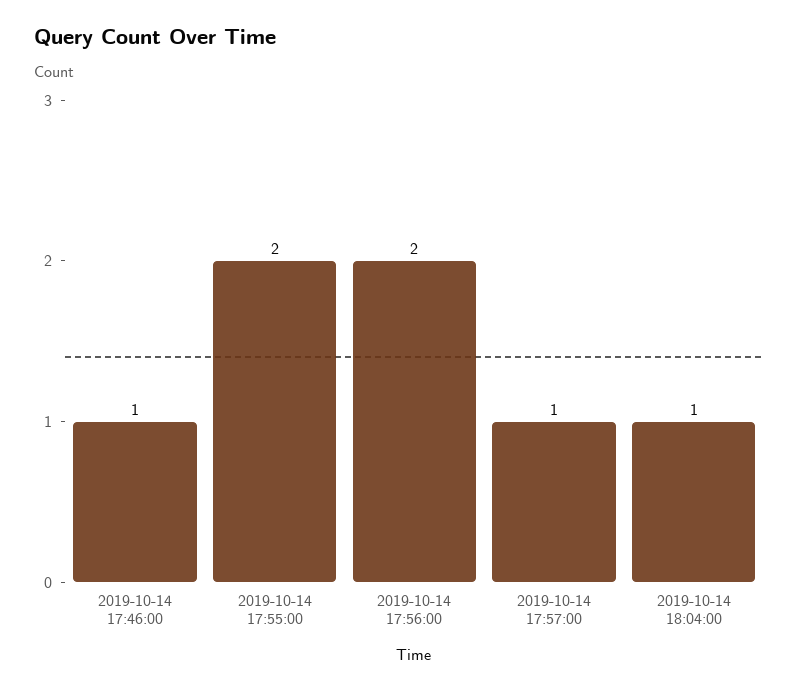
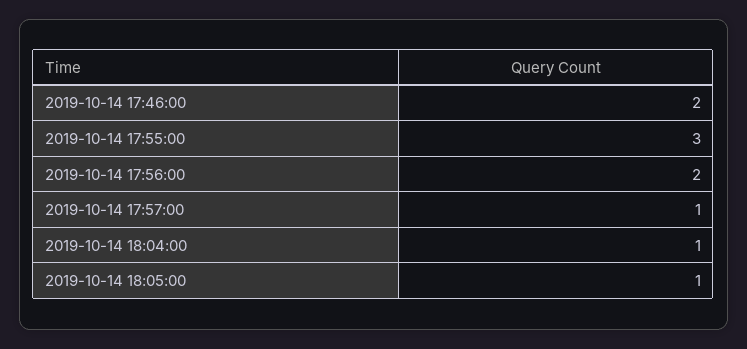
  {
-   "2019-10-14 17:46:00": 1,
+   "2019-10-14 17:46:00": 2,
-   "2019-10-14 17:55:00": 2,
+   "2019-10-14 17:55:00": 3,
    "2019-10-14 17:56:00": 2,
    "2019-10-14 17:57:00": 1,
-   "2019-10-14 18:04:00": 1
+   "2019-10-14 18:04:00": 1,
+   "2019-10-14 18:05:00": 1
  }

